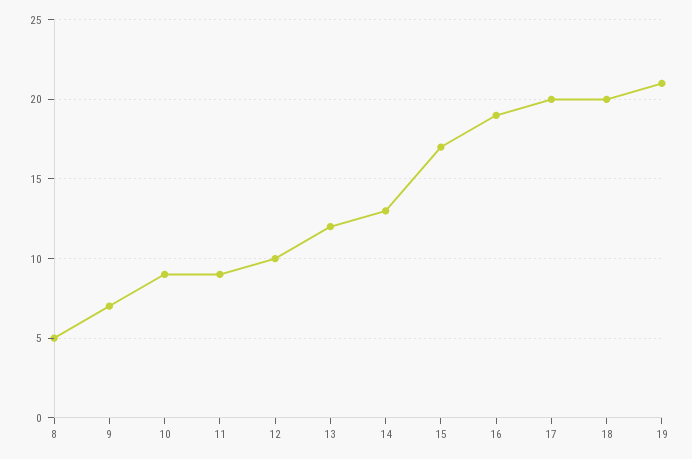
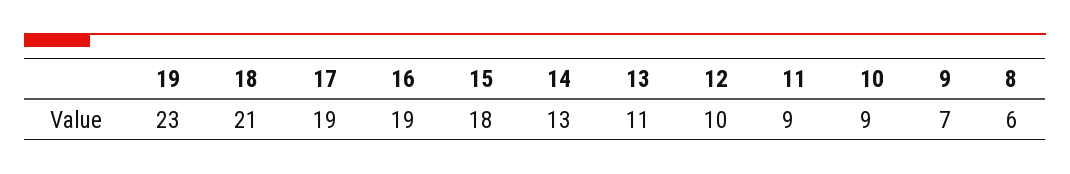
  {
-   "8": 5,
+   "8": 6,
    "9": 7,
    "10": 9,
    "11": 9,
    "12": 10,
-   "13": 12,
+   "13": 11,
    "14": 13,
-   "15": 17,
+   "15": 18,
    "16": 19,
-   "17": 20,
+   "17": 19,
-   "18": 20,
+   "18": 21,
-   "19": 21
+   "19": 23
  }

